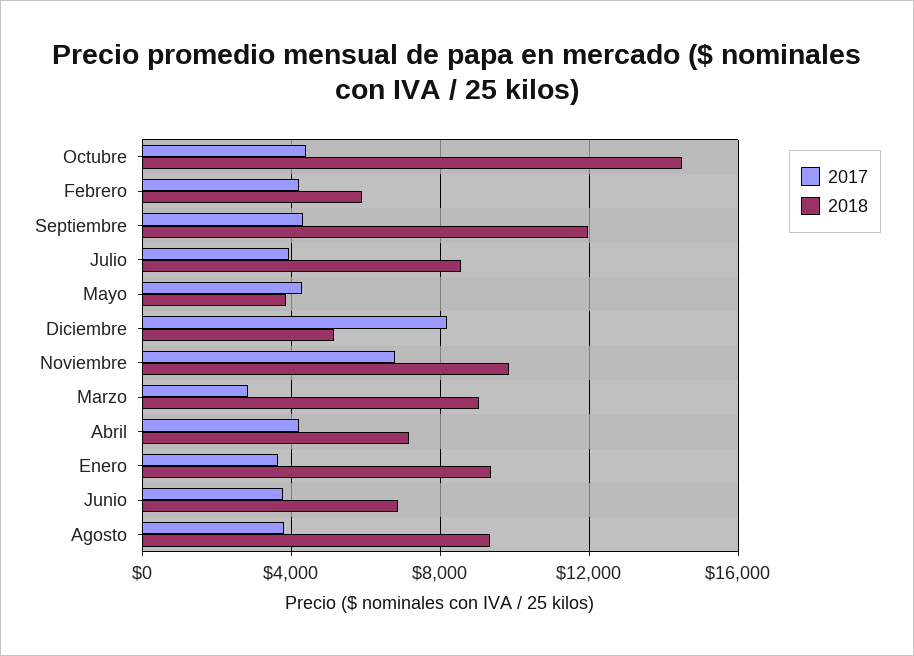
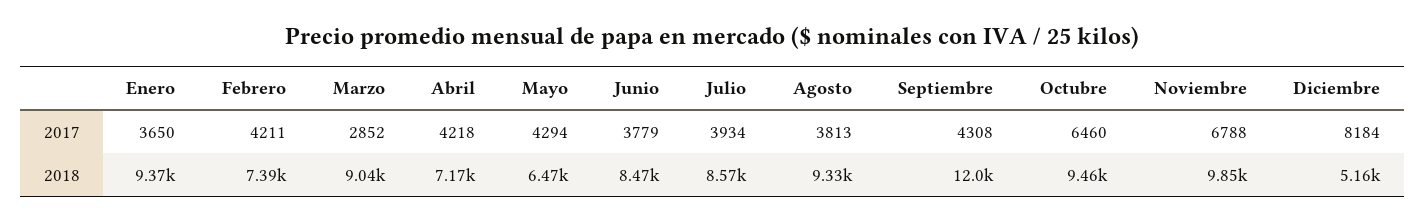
  {
    "2017": {
-     "Octubre": 4500,
+     "Octubre": 6460,
      "Febrero": 4211,
      "Septiembre": 4308,
      "Julio": 3934,
      "Mayo": 4294,
      "Diciembre": 8184,
      "Noviembre": 6788,
      "Marzo": 2852,
      "Abril": 4218,
      "Enero": 3650,
      "Junio": 3779,
      "Agosto": 3813
    },
    "2018": {
-     "Octubre": 14500,
+     "Octubre": 9460,
-     "Febrero": 6000,
+     "Febrero": 7390,
      "Septiembre": 12000,
      "Julio": 8570,
-     "Mayo": 4000,
+     "Mayo": 6470,
      "Diciembre": 5160,
      "Noviembre": 9850,
      "Marzo": 9040,
      "Abril": 7170,
      "Enero": 9370,
-     "Junio": 7000,
+     "Junio": 8470,
      "Agosto": 9330
    }
  }

